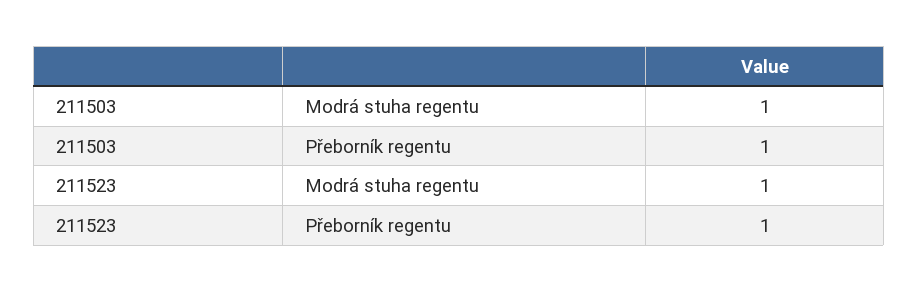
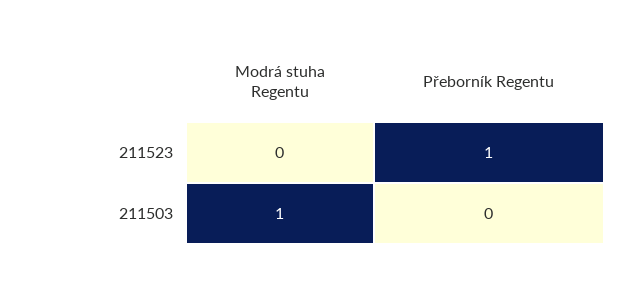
  {
    "211503": {
      "Modrá stuha regentu": 1,
-     "Přeborník regentu": 1
+     "Přeborník regentu": 0
    },
    "211523": {
-     "Modrá stuha regentu": 1,
+     "Modrá stuha regentu": 0,
      "Přeborník regentu": 1
    }
  }

